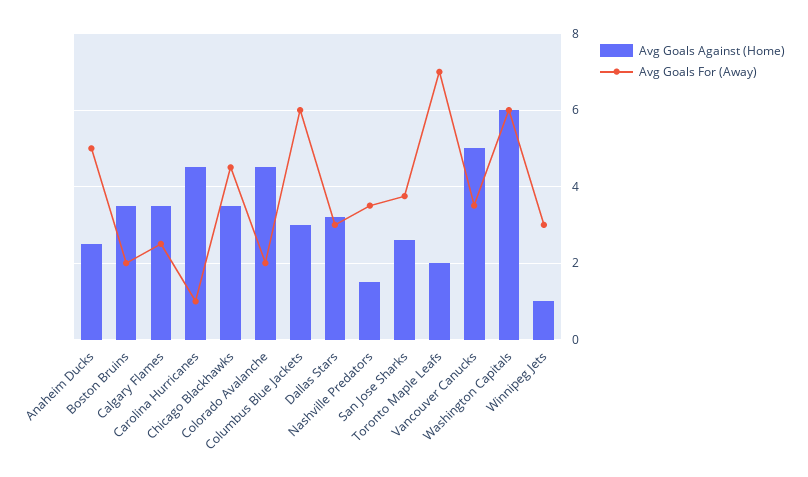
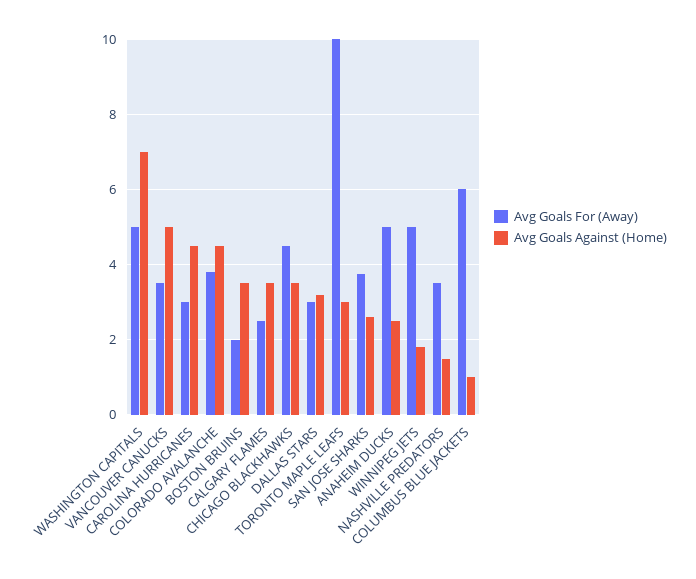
  {
    "Avg Goals Against (Home)": {
      "Anaheim Ducks": 2.6,
      "Boston Bruins": 3.6,
      "Calgary Flames": 3.6,
      "Carolina Hurricanes": 4.6,
      "Chicago Blackhawks": 3.6,
      "Colorado Avalanche": 4.6,
-     "Columbus Blue Jackets": 3,
+     "Columbus Blue Jackets": 1,
      "Dallas Stars": 3.2,
      "Nashville Predators": 1.6,
      "San Jose Sharks": 2.6,
-     "Toronto Maple Leafs": 2,
+     "Toronto Maple Leafs": 3,
      "Vancouver Canucks": 5,
-     "Washington Capitals": 6,
+     "Washington Capitals": 7,
-     "Winnipeg Jets": 1
+     "Winnipeg Jets": 1.8
    },
    "Avg Goals For (Away)": {
      "Anaheim Ducks": 5,
      "Boston Bruins": 2,
      "Calgary Flames": 2.6,
-     "Carolina Hurricanes": 1,
+     "Carolina Hurricanes": 3,
      "Chicago Blackhawks": 4.6,
-     "Colorado Avalanche": 2,
+     "Colorado Avalanche": 3.8,
      "Columbus Blue Jackets": 6,
      "Dallas Stars": 3,
      "Nashville Predators": 3.6,
      "San Jose Sharks": 3.8,
-     "Toronto Maple Leafs": 7,
+     "Toronto Maple Leafs": 10,
      "Vancouver Canucks": 3.6,
-     "Washington Capitals": 6,
+     "Washington Capitals": 5,
-     "Winnipeg Jets": 3
+     "Winnipeg Jets": 5
    }
  }

